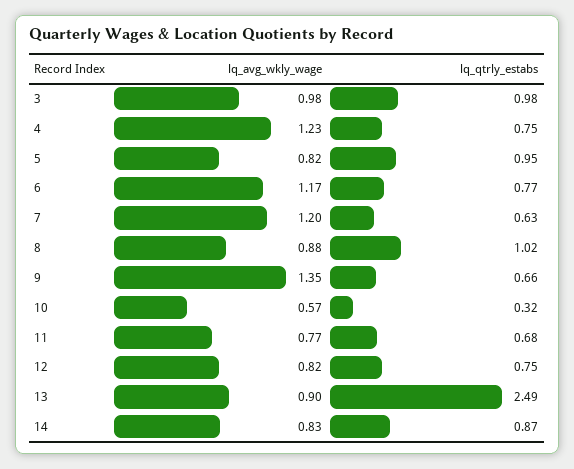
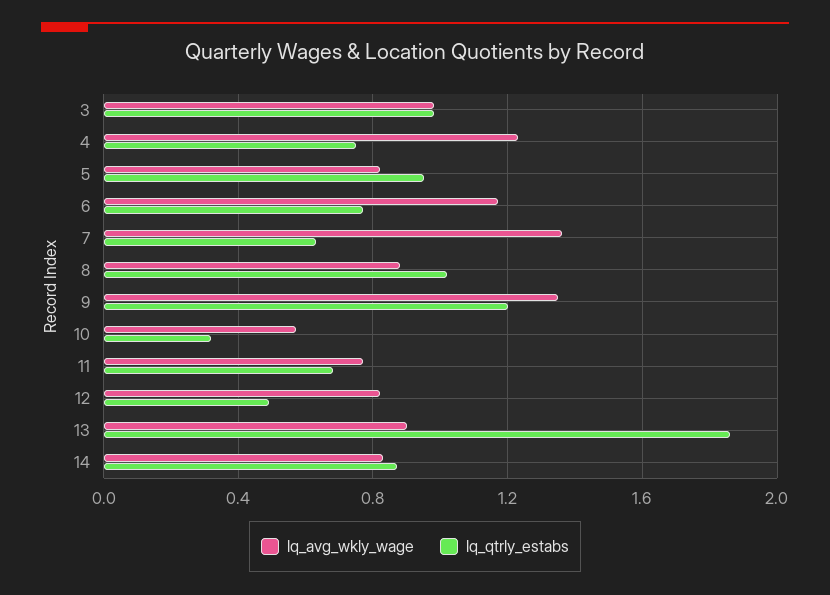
  {
    "lq_avg_wkly_wage": {
      "3": 0.98,
      "4": 1.23,
      "5": 0.82,
      "6": 1.17,
-     "7": 1.2,
+     "7": 1.35,
      "8": 0.88,
      "9": 1.35,
      "10": 0.57,
      "11": 0.77,
      "12": 0.82,
      "13": 0.9,
      "14": 0.83
    },
    "lq_qtrly_estabs": {
      "3": 0.98,
      "4": 0.75,
      "5": 0.95,
      "6": 0.77,
      "7": 0.63,
      "8": 1.02,
-     "9": 0.66,
+     "9": 1.2,
      "10": 0.32,
      "11": 0.68,
-     "12": 0.75,
+     "12": 0.5,
-     "13": 2.49,
+     "13": 1.85,
      "14": 0.87
    }
  }

